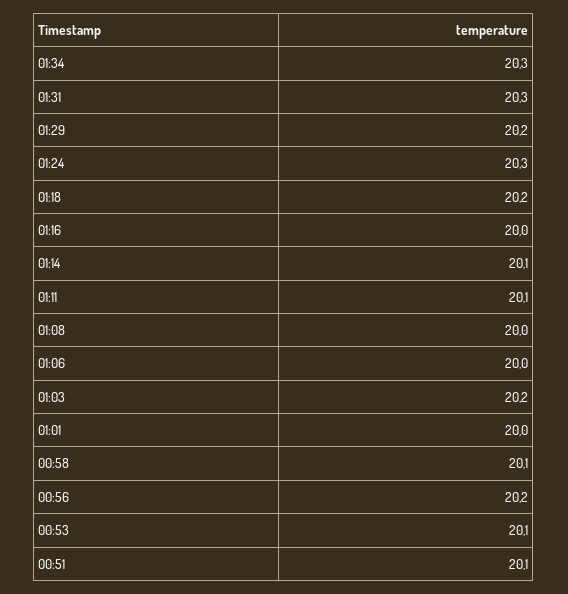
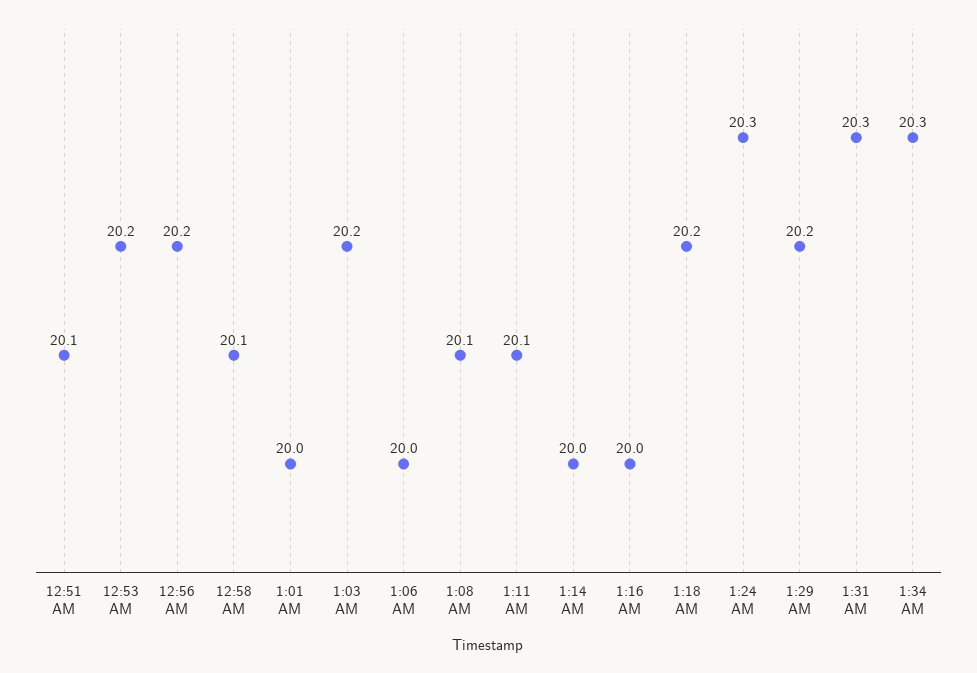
  {
    "01:34": 20.3,
    "01:31": 20.3,
    "01:29": 20.2,
    "01:24": 20.3,
    "01:18": 20.2,
    "01:16": 20,
-   "01:14": 20.1,
+   "01:14": 20,
    "01:11": 20.1,
-   "01:08": 20,
+   "01:08": 20.1,
    "01:06": 20,
    "01:03": 20.2,
    "01:01": 20,
    "00:58": 20.1,
    "00:56": 20.2,
-   "00:53": 20.1,
+   "00:53": 20.2,
    "00:51": 20.1
  }

